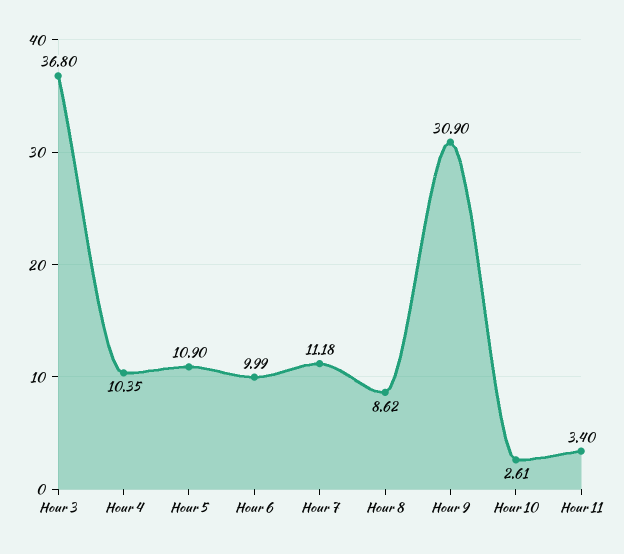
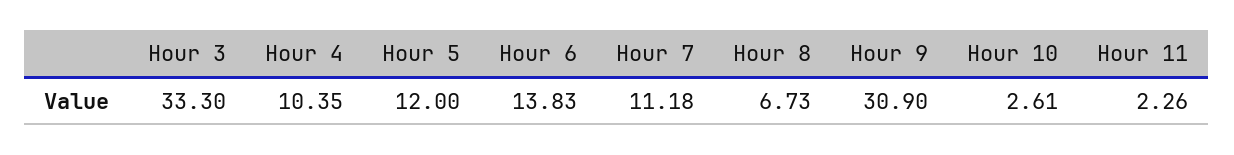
  {
-   "Hour 3": 36.8,
+   "Hour 3": 33.3,
    "Hour 4": 10.35,
-   "Hour 5": 10.9,
+   "Hour 5": 12,
-   "Hour 6": 9.99,
+   "Hour 6": 13.83,
    "Hour 7": 11.18,
-   "Hour 8": 8.62,
+   "Hour 8": 6.73,
    "Hour 9": 30.9,
    "Hour 10": 2.61,
-   "Hour 11": 3.4
+   "Hour 11": 2.26
  }

